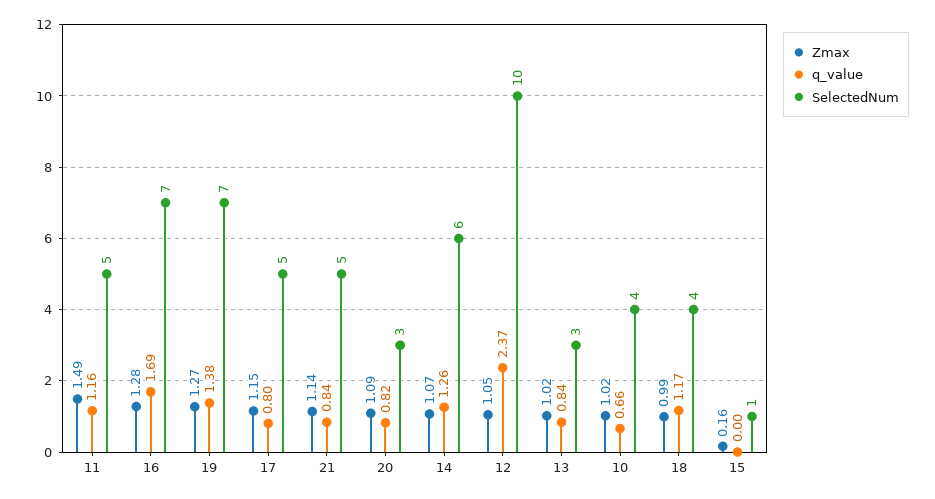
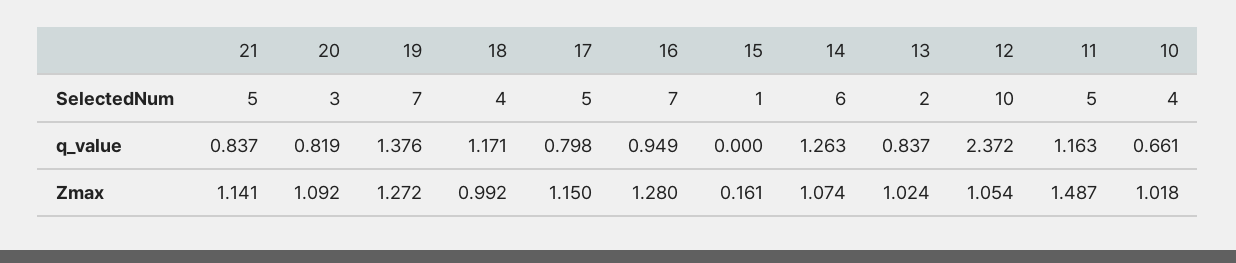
  {
    "Zmax": {
      "11": 1.487,
      "16": 1.28,
      "19": 1.272,
      "17": 1.15,
      "21": 1.141,
      "20": 1.092,
      "14": 1.074,
      "12": 1.054,
      "13": 1.024,
      "10": 1.018,
      "18": 0.992,
      "15": 0.161
    },
    "q_value": {
      "11": 1.163,
-     "16": 1.69,
+     "16": 0.949,
      "19": 1.376,
      "17": 0.798,
      "21": 0.837,
      "20": 0.819,
      "14": 1.263,
      "12": 2.372,
      "13": 0.837,
      "10": 0.661,
      "18": 1.171,
      "15": 0
    },
    "SelectedNum": {
      "11": 5,
      "16": 7,
      "19": 7,
      "17": 5,
      "21": 5,
      "20": 3,
      "14": 6,
      "12": 10,
-     "13": 3,
+     "13": 2,
      "10": 4,
      "18": 4,
      "15": 1
    }
  }

